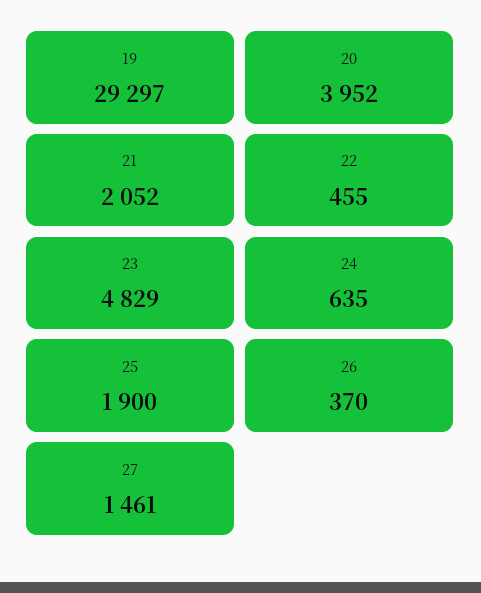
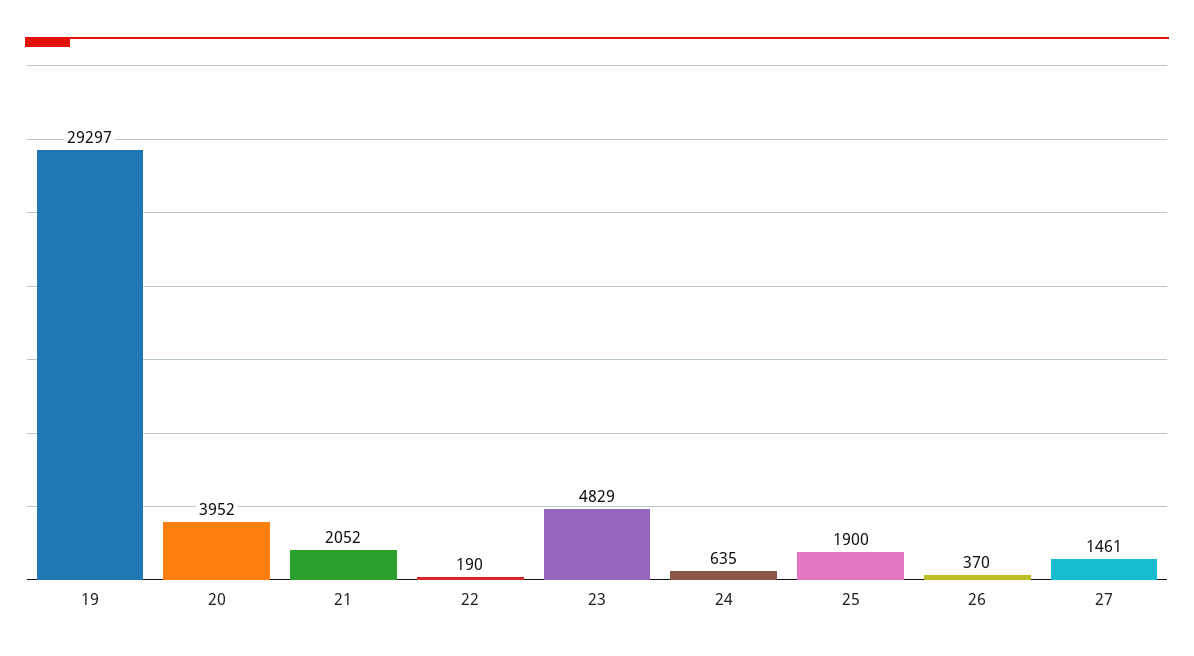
  {
    "19": 29297,
    "20": 3952,
    "21": 2052,
-   "22": 455,
+   "22": 190,
    "23": 4829,
    "24": 635,
    "25": 1900,
    "26": 370,
    "27": 1461
  }

